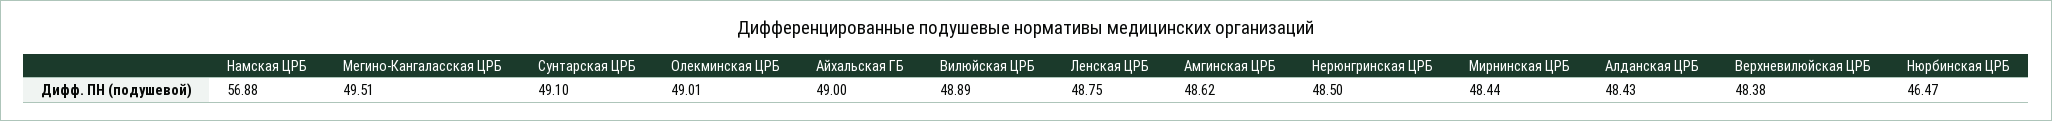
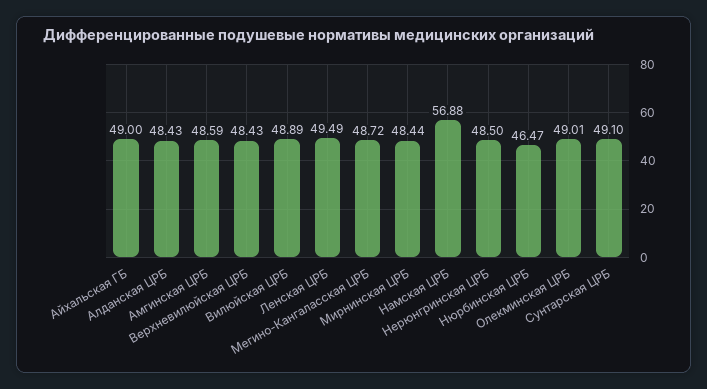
  {
    "Намская ЦРБ": 56.88,
-   "Мегино-Кангаласская ЦРБ": 49.51,
+   "Мегино-Кангаласская ЦРБ": 48.72,
    "Сунтарская ЦРБ": 49.1,
    "Олекминская ЦРБ": 49.01,
    "Айхальская ГБ": 49,
    "Вилюйская ЦРБ": 48.89,
-   "Ленская ЦРБ": 48.75,
+   "Ленская ЦРБ": 49.49,
-   "Амгинская ЦРБ": 48.62,
+   "Амгинская ЦРБ": 48.59,
    "Нерюнгринская ЦРБ": 48.5,
    "Мирнинская ЦРБ": 48.44,
    "Алданская ЦРБ": 48.43,
-   "Верхневилюйская ЦРБ": 48.38,
+   "Верхневилюйская ЦРБ": 48.43,
    "Нюрбинская ЦРБ": 46.47
  }

